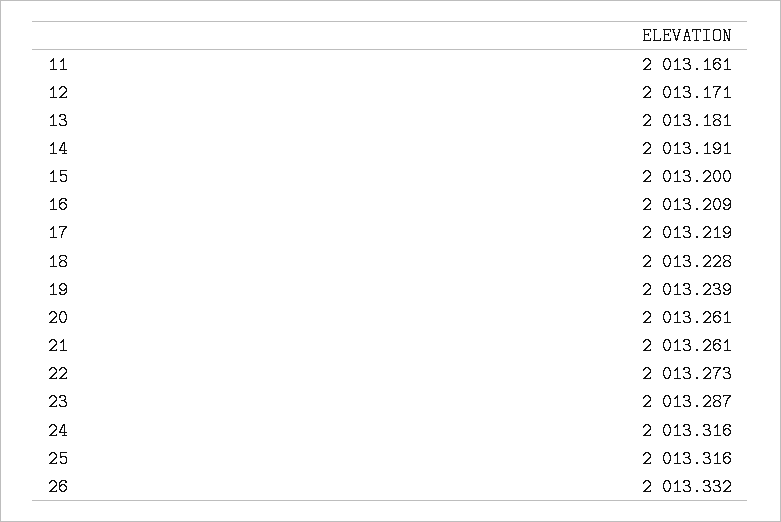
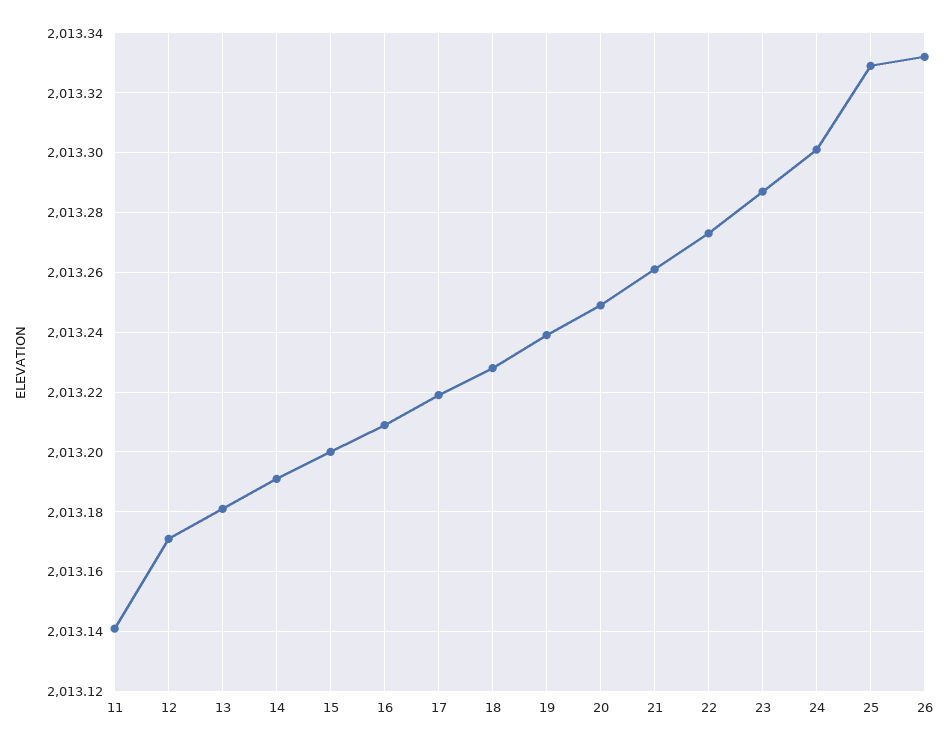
  {
-   "11": 2013.161,
+   "11": 2013.14,
    "12": 2013.171,
    "13": 2013.181,
    "14": 2013.191,
    "15": 2013.2,
    "16": 2013.209,
    "17": 2013.219,
    "18": 2013.228,
    "19": 2013.239,
-   "20": 2013.261,
+   "20": 2013.25,
    "21": 2013.261,
    "22": 2013.273,
    "23": 2013.287,
-   "24": 2013.316,
+   "24": 2013.3,
-   "25": 2013.316,
+   "25": 2013.33,
    "26": 2013.332
  }

